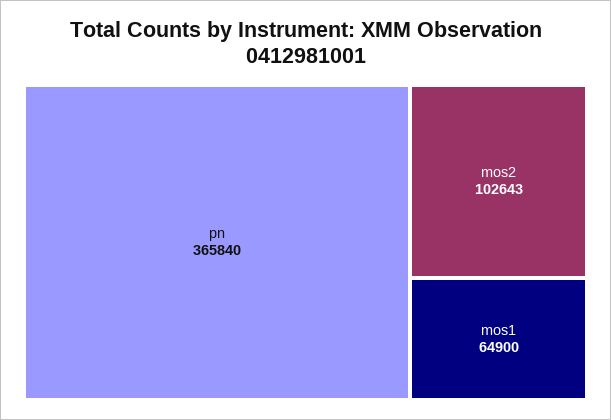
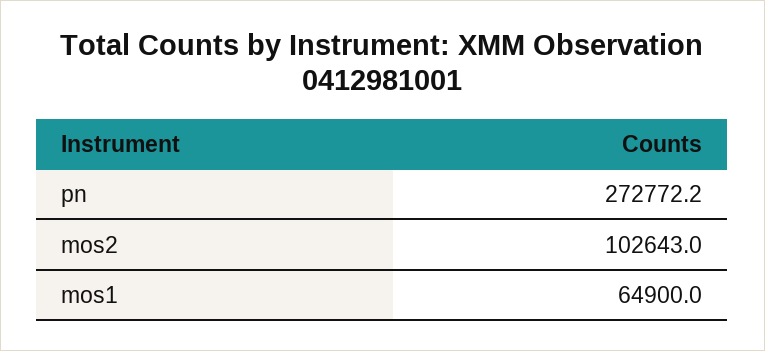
  {
-   "pn": 365840,
+   "pn": 272772.2,
    "mos2": 102643,
    "mos1": 64900
  }

